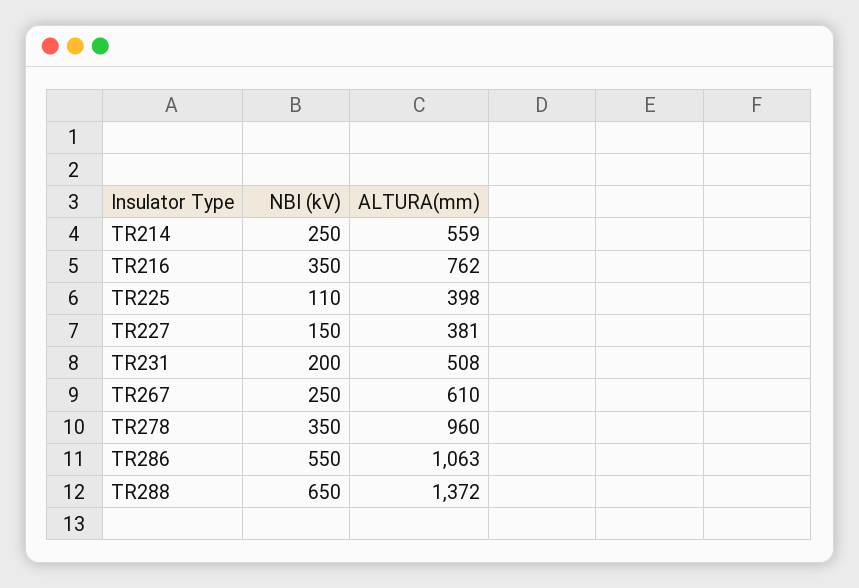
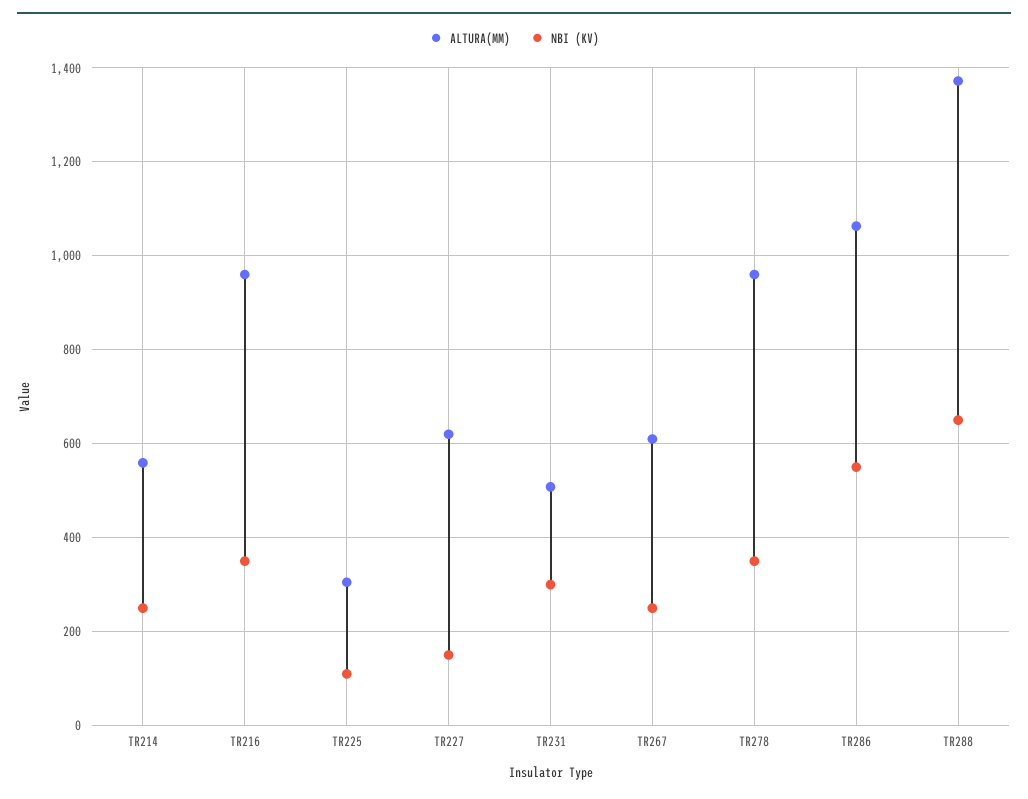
  {
    "NBI (kV)": {
      "TR214": 250,
      "TR216": 350,
      "TR225": 110,
      "TR227": 150,
-     "TR231": 200,
+     "TR231": 300,
      "TR267": 250,
      "TR278": 350,
      "TR286": 550,
      "TR288": 650
    },
    "ALTURA(mm)": {
      "TR214": 559,
-     "TR216": 762,
+     "TR216": 960,
-     "TR225": 398,
+     "TR225": 300,
-     "TR227": 381,
+     "TR227": 620,
      "TR231": 508,
      "TR267": 610,
      "TR278": 960,
      "TR286": 1063,
      "TR288": 1372
    }
  }

